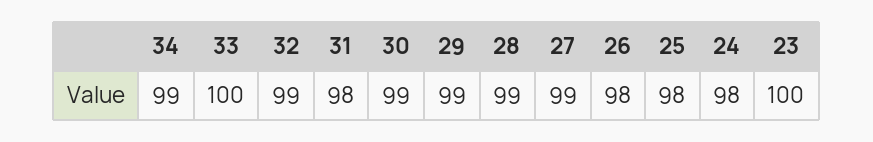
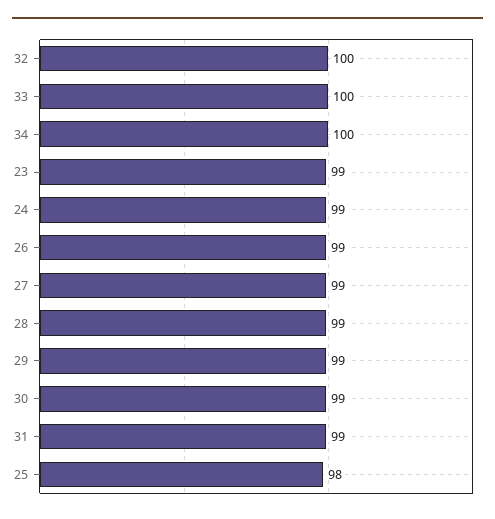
  {
-   "34": 99,
+   "34": 100,
    "33": 100,
-   "32": 99,
+   "32": 100,
-   "31": 98,
+   "31": 99,
    "30": 99,
    "29": 99,
    "28": 99,
    "27": 99,
-   "26": 98,
+   "26": 99,
    "25": 98,
-   "24": 98,
+   "24": 99,
-   "23": 100
+   "23": 99
  }

